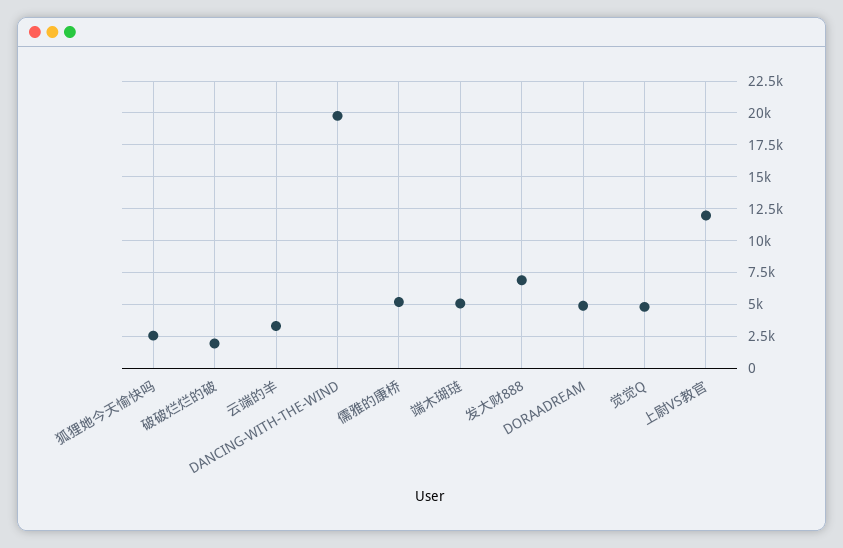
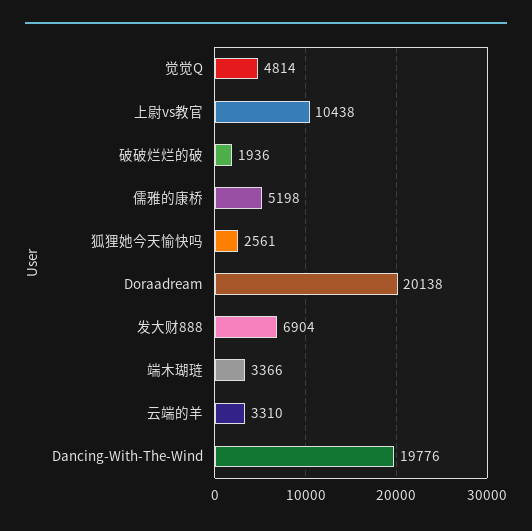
  {
    "狐狸她今天愉快吗": 2561,
    "破破烂烂的破": 1936,
    "云端的羊": 3310,
    "DANCING-WITH-THE-WIND": 19776,
    "儒雅的康桥": 5198,
-   "端木瑚琏": 5000,
+   "端木瑚琏": 3366,
    "发大财888": 6904,
-   "DORAADREAM": 5000,
+   "DORAADREAM": 20138,
    "觉觉Q": 4814,
-   "上尉VS教官": 12000
+   "上尉VS教官": 10438
  }

